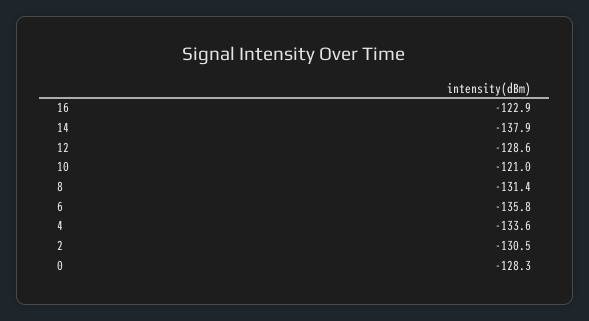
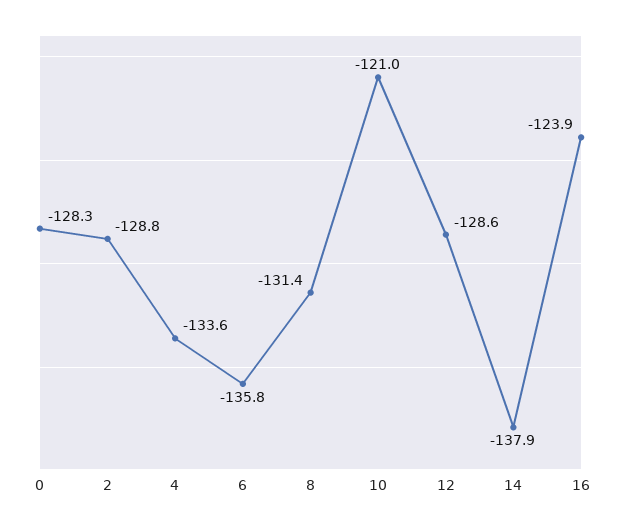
  {
-   "16": -122.9,
+   "16": -123.9,
    "14": -137.9,
    "12": -128.6,
    "10": -121,
    "8": -131.4,
    "6": -135.8,
    "4": -133.6,
-   "2": -130.5,
+   "2": -128.8,
    "0": -128.3
  }

